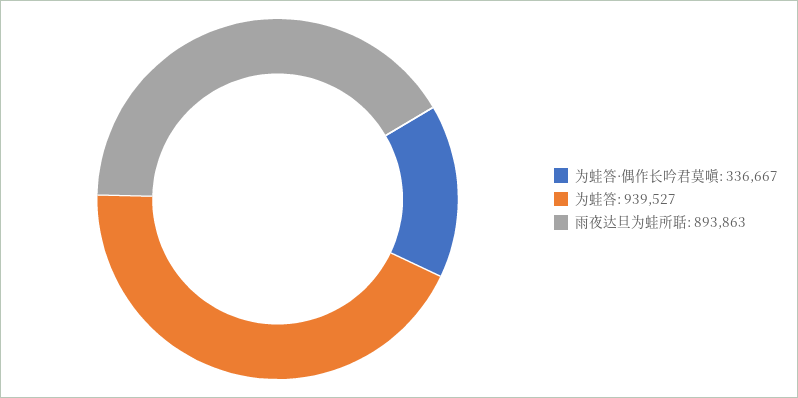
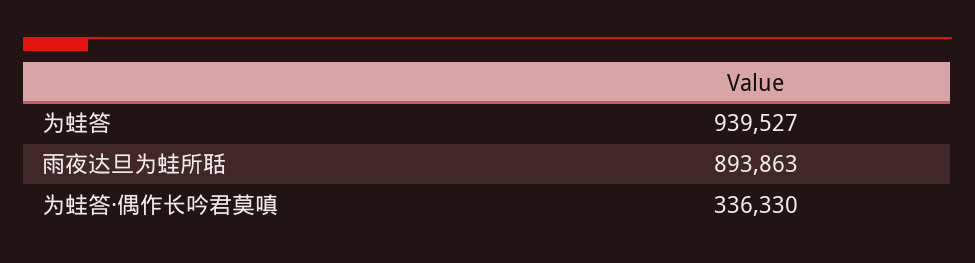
  {
-   "为蛙答·偶作长吟君莫嗔": 336667,
+   "为蛙答·偶作长吟君莫嗔": 336330,
    "为蛙答": 939527,
    "雨夜达旦为蛙所聒": 893863
  }

